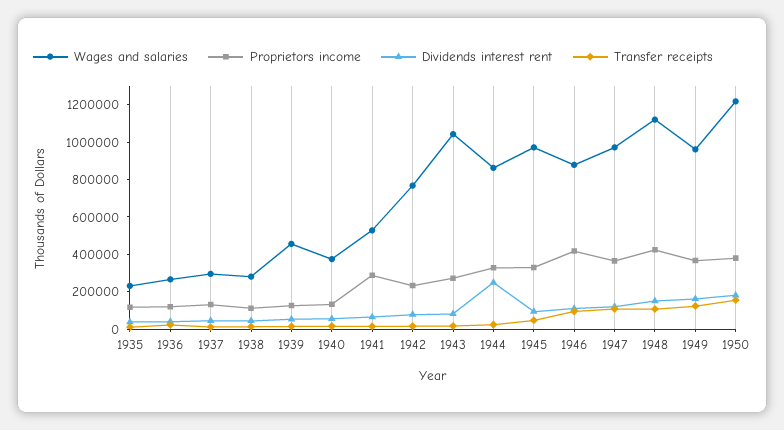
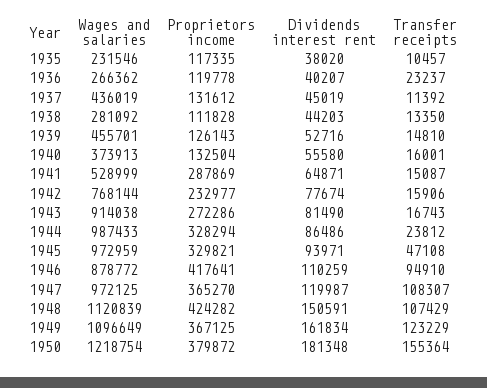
  {
    "Wages and salaries": {
      "1935": 231546,
      "1936": 266362,
-     "1937": 300000,
+     "1937": 436019,
      "1938": 281092,
      "1939": 455701,
      "1940": 373913,
      "1941": 528999,
      "1942": 768144,
-     "1943": 1050000,
+     "1943": 914038,
-     "1944": 850000,
+     "1944": 987433,
      "1945": 972959,
      "1946": 878772,
      "1947": 972125,
      "1948": 1120839,
-     "1949": 950000,
+     "1949": 1096649,
      "1950": 1218754
    },
    "Proprietors income": {
      "1935": 117335,
      "1936": 119778,
      "1937": 131612,
      "1938": 111828,
      "1939": 126143,
      "1940": 132504,
      "1941": 287869,
      "1942": 232977,
      "1943": 272286,
      "1944": 328294,
      "1945": 329821,
      "1946": 417641,
      "1947": 365270,
      "1948": 424282,
      "1949": 367125,
      "1950": 379872
    },
    "Dividends interest rent": {
      "1935": 38020,
      "1936": 40207,
      "1937": 45019,
      "1938": 44203,
      "1939": 52716,
      "1940": 55580,
      "1941": 64871,
      "1942": 77674,
      "1943": 81490,
-     "1944": 250000,
+     "1944": 86486,
      "1945": 93971,
      "1946": 110259,
      "1947": 119987,
      "1948": 150591,
      "1949": 161834,
      "1950": 181348
    },
    "Transfer receipts": {
      "1935": 10457,
      "1936": 23237,
      "1937": 11392,
      "1938": 13350,
      "1939": 14810,
      "1940": 16001,
      "1941": 15087,
      "1942": 15906,
      "1943": 16743,
      "1944": 23812,
      "1945": 47108,
      "1946": 94910,
      "1947": 108307,
      "1948": 107429,
      "1949": 123229,
      "1950": 155364
    }
  }

